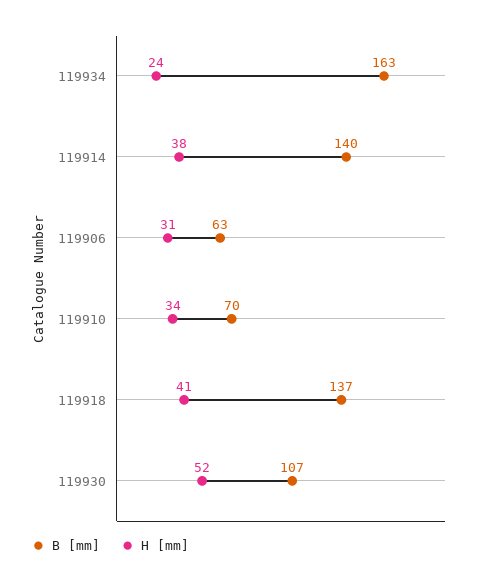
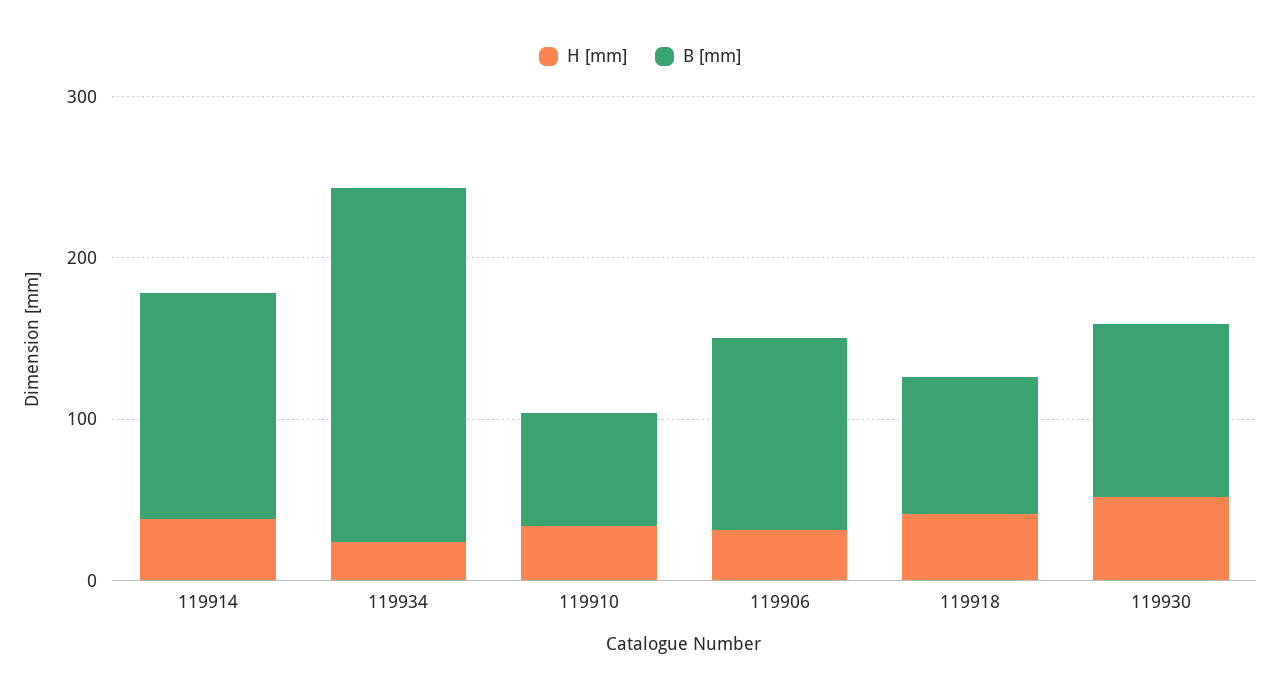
  {
    "B [mm]": {
-     "119934": 163,
+     "119934": 220,
      "119914": 140,
-     "119906": 63,
+     "119906": 120,
      "119910": 70,
-     "119918": 137,
+     "119918": 80,
      "119930": 107
    },
    "H [mm]": {
      "119934": 24,
      "119914": 38,
      "119906": 31,
      "119910": 34,
      "119918": 41,
      "119930": 52
    }
  }

